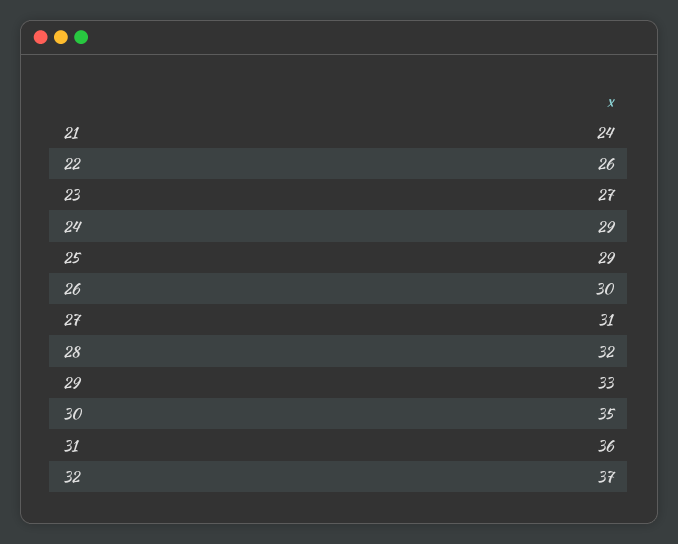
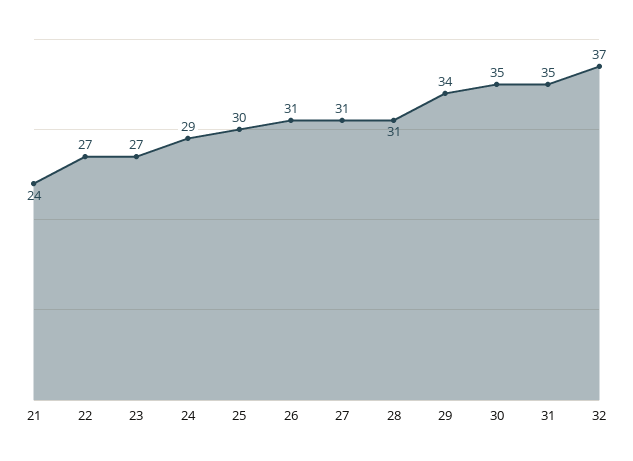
  {
    "21": 24,
-   "22": 26,
+   "22": 27,
    "23": 27,
    "24": 29,
-   "25": 29,
+   "25": 30,
-   "26": 30,
+   "26": 31,
    "27": 31,
-   "28": 32,
+   "28": 31,
-   "29": 33,
+   "29": 34,
    "30": 35,
-   "31": 36,
+   "31": 35,
    "32": 37
  }

